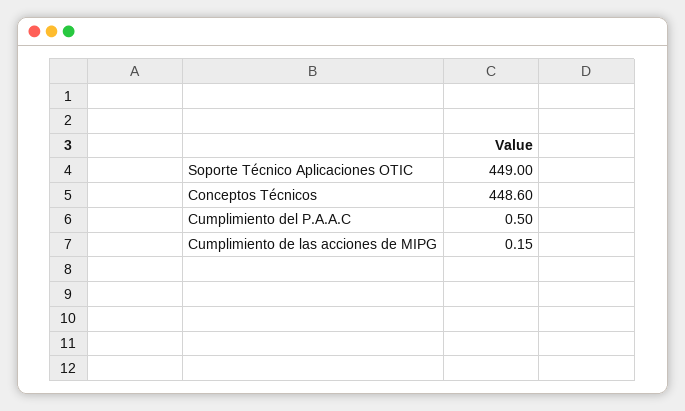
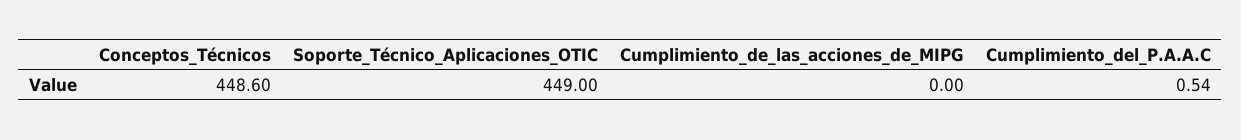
  {
    "Soporte Técnico Aplicaciones OTIC": 449,
    "Conceptos Técnicos": 448.6,
-   "Cumplimiento del P.A.A.C": 0.5,
+   "Cumplimiento del P.A.A.C": 0.54,
-   "Cumplimiento de las acciones de MIPG": 0.15
+   "Cumplimiento de las acciones de MIPG": 0
  }

